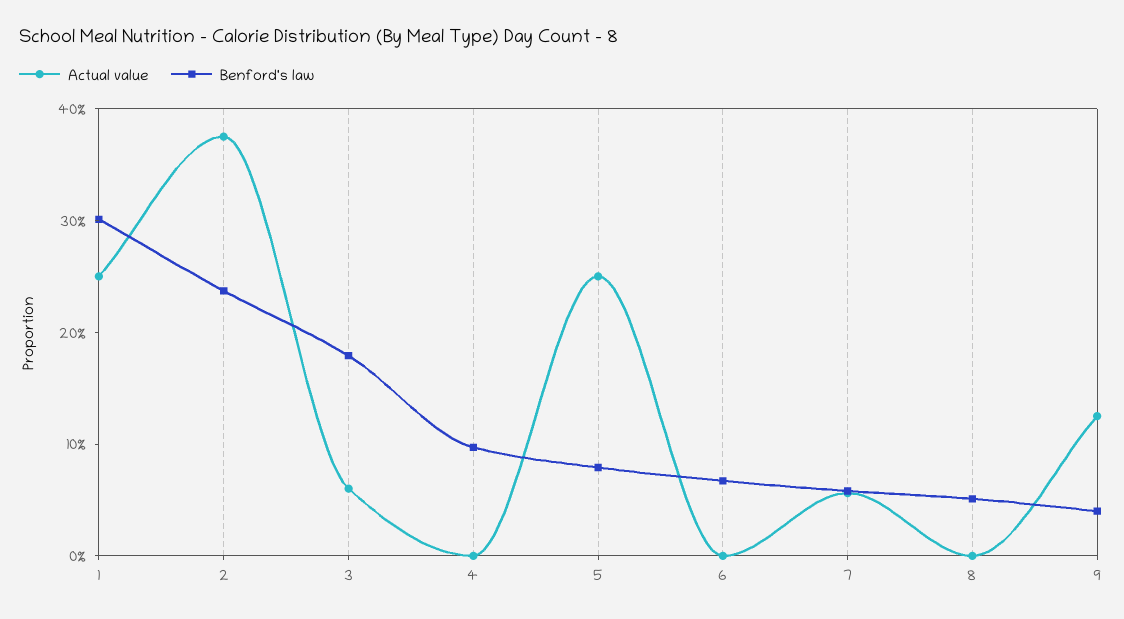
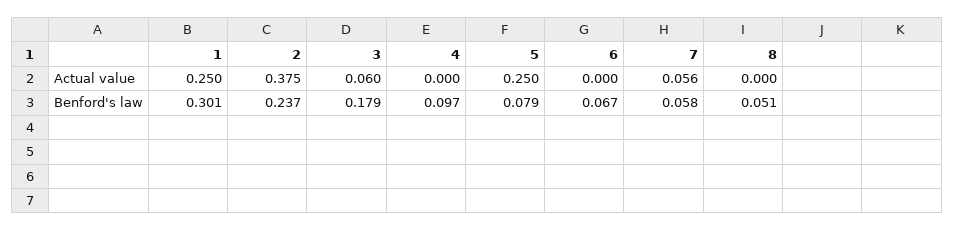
  {
    "Actual value": {
      "1": 0.25,
      "2": 0.375,
      "3": 0.06,
      "4": 0,
      "5": 0.25,
      "6": 0,
      "7": 0.056,
-     "8": 0,
+     "8": 0
-     "9": 0.12
    },
    "Benford's law": {
      "1": 0.301,
      "2": 0.237,
      "3": 0.179,
      "4": 0.097,
      "5": 0.079,
      "6": 0.067,
      "7": 0.058,
-     "8": 0.051,
+     "8": 0.051
-     "9": 0.04
    }
  }

